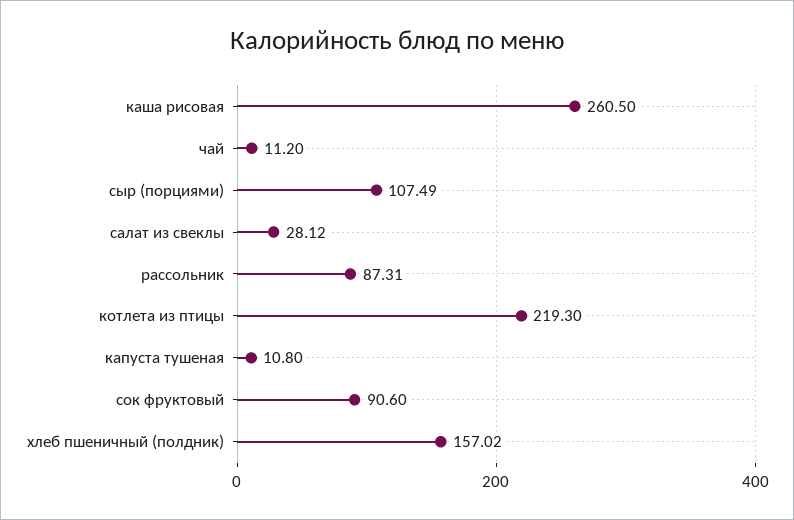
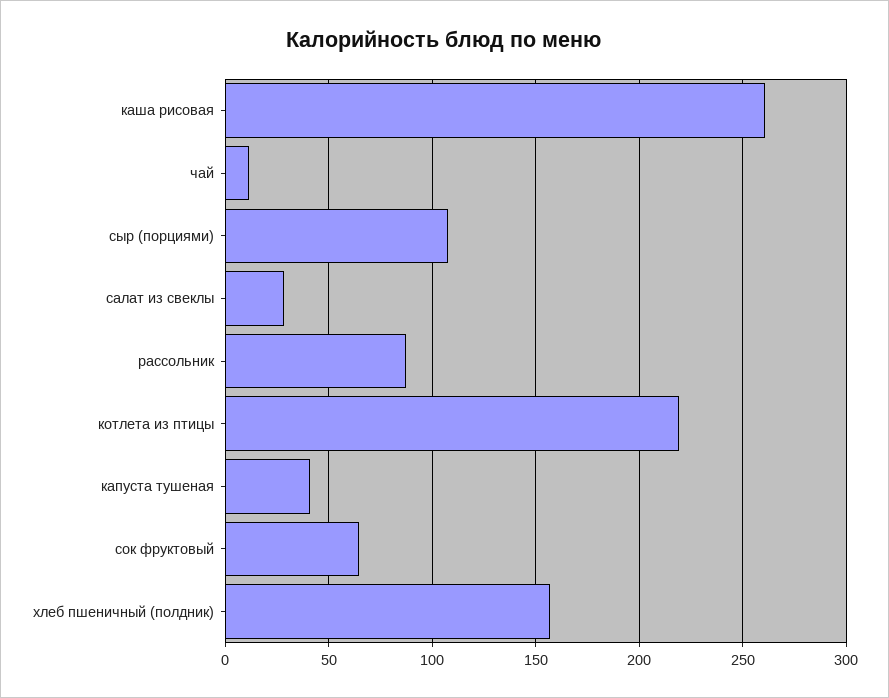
  {
    "каша рисовая": 260.5,
    "чай": 11.2,
    "сыр (порциями)": 107.49,
    "салат из свеклы": 28.12,
    "рассольник": 87.31,
    "котлета из птицы": 219.3,
-   "капуста тушеная": 10.8,
+   "капуста тушеная": 40,
-   "сок фруктовый": 90.6,
+   "сок фруктовый": 65,
    "хлеб пшеничный (полдник)": 157.02
  }

